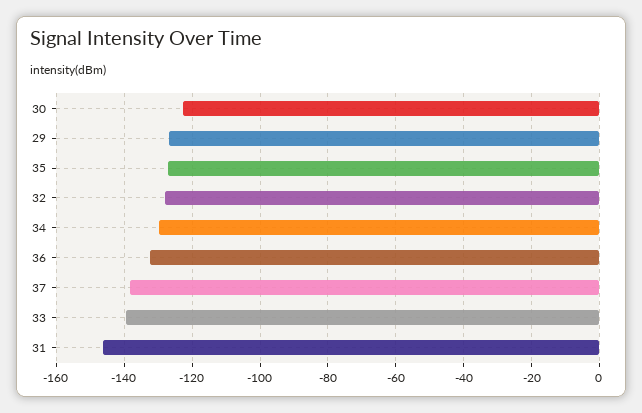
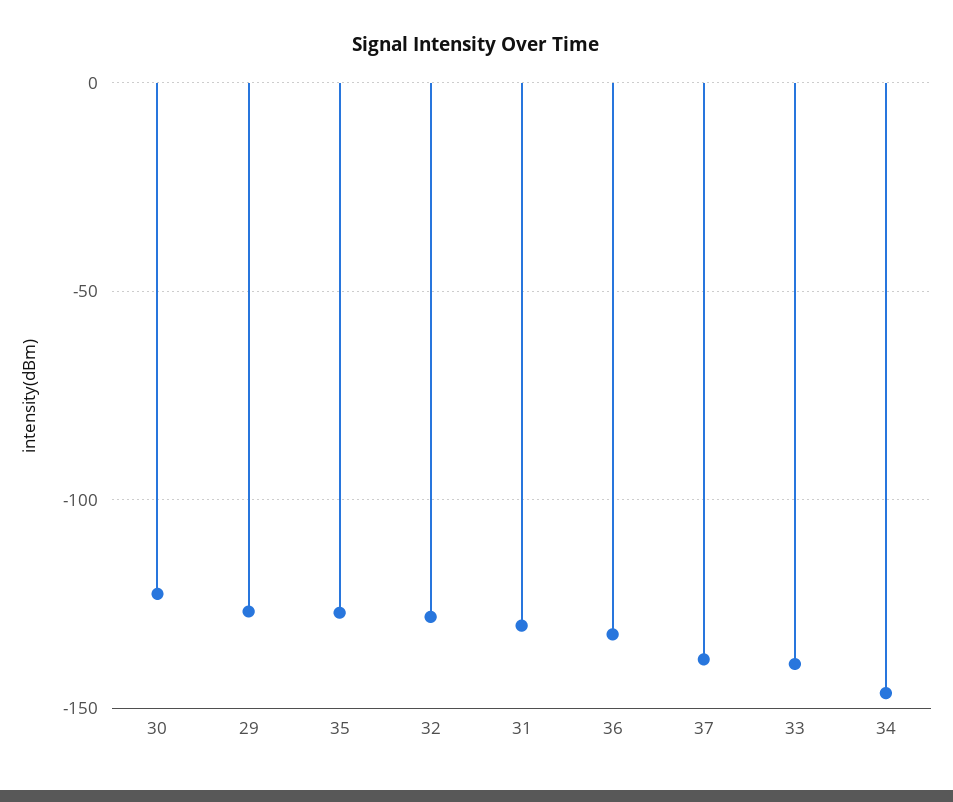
  {
    "30": -122,
    "29": -126,
    "35": -128,
    "32": -128,
-   "34": -130,
+   "34": -145,
    "36": -132,
    "37": -138,
    "33": -140,
-   "31": -146
+   "31": -130
  }

